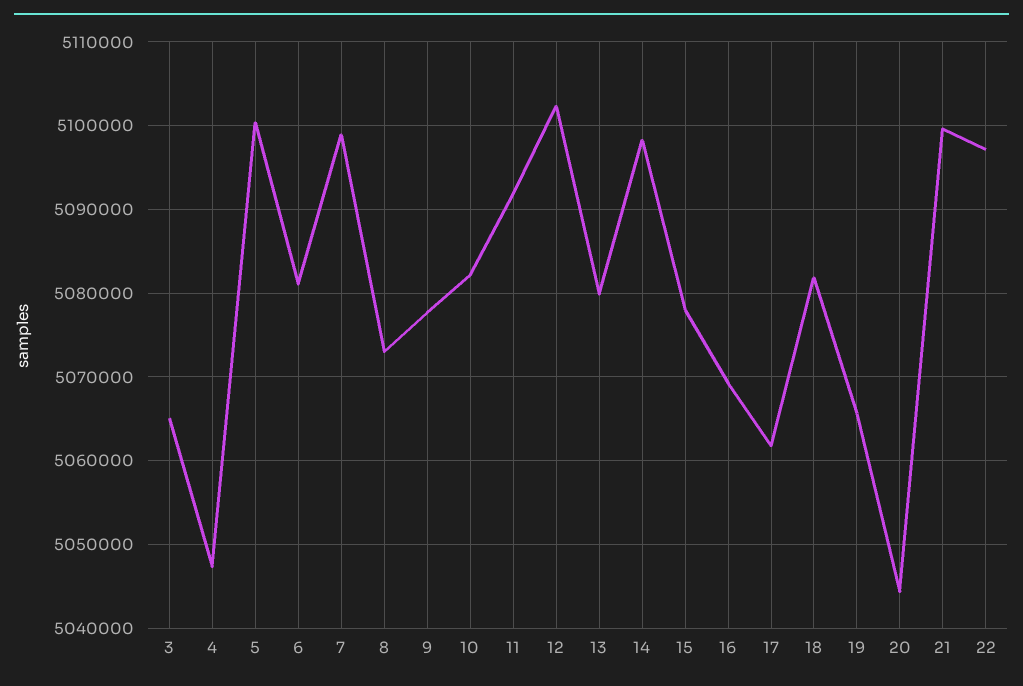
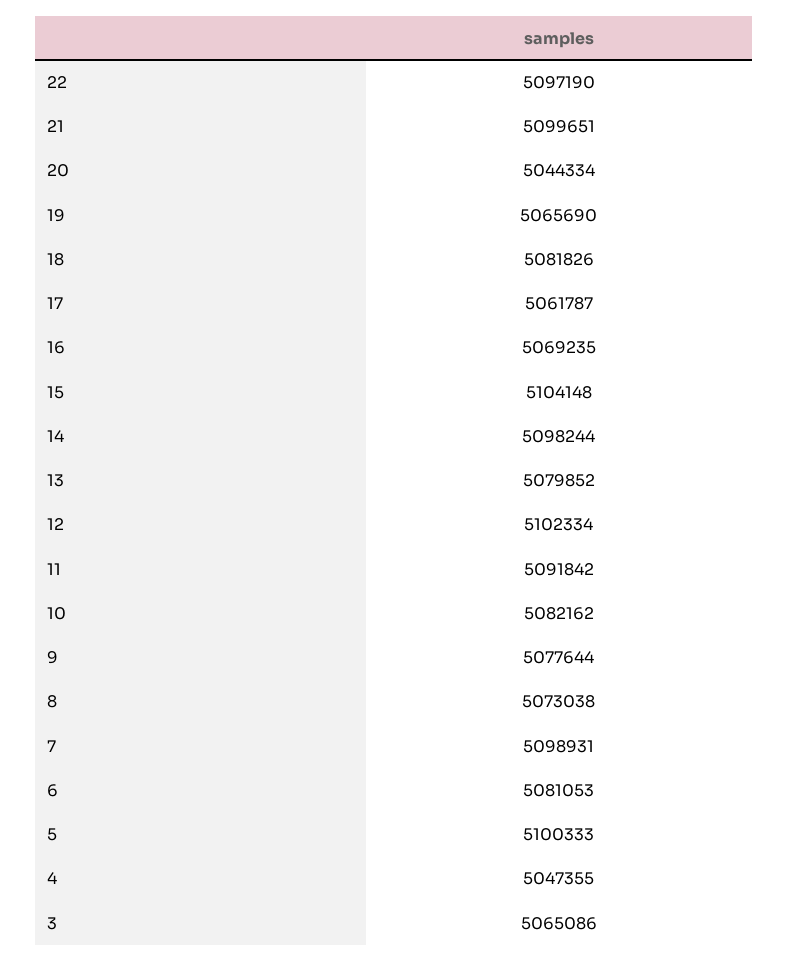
  {
    "3": 5065086,
    "4": 5047355,
    "5": 5100333,
    "6": 5081053,
    "7": 5098931,
    "8": 5073038,
    "9": 5077644,
    "10": 5082162,
    "11": 5091842,
    "12": 5102334,
    "13": 5079852,
    "14": 5098244,
-   "15": 5078000,
+   "15": 5104148,
    "16": 5069235,
    "17": 5061787,
    "18": 5081826,
    "19": 5065690,
    "20": 5044334,
    "21": 5099651,
    "22": 5097190
  }

